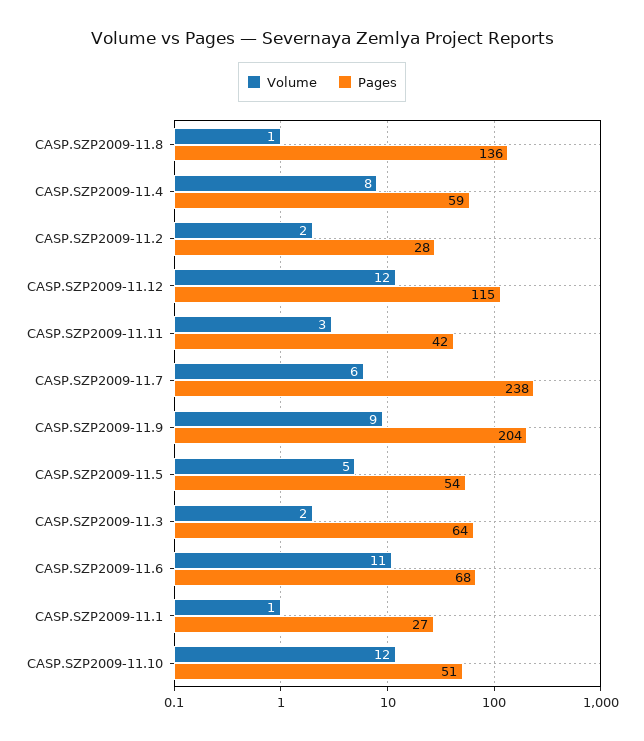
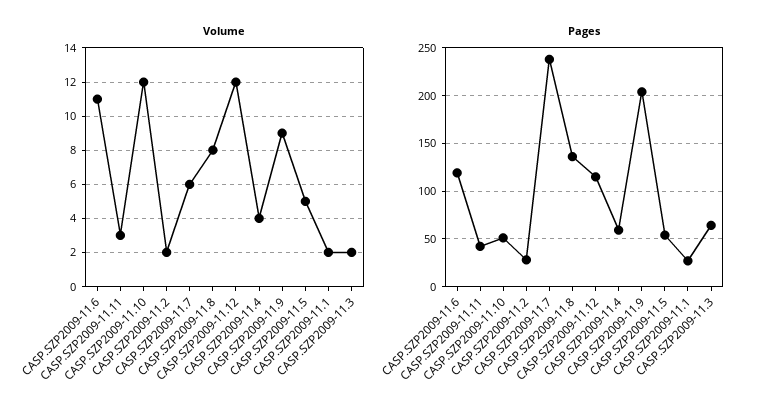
  {
    "Volume": {
-     "CASP.SZP2009-11.8": 1,
+     "CASP.SZP2009-11.8": 8,
-     "CASP.SZP2009-11.4": 8,
+     "CASP.SZP2009-11.4": 4,
      "CASP.SZP2009-11.2": 2,
      "CASP.SZP2009-11.12": 12,
      "CASP.SZP2009-11.11": 3,
      "CASP.SZP2009-11.7": 6,
      "CASP.SZP2009-11.9": 9,
      "CASP.SZP2009-11.5": 5,
      "CASP.SZP2009-11.3": 2,
      "CASP.SZP2009-11.6": 11,
-     "CASP.SZP2009-11.1": 1,
+     "CASP.SZP2009-11.1": 2,
      "CASP.SZP2009-11.10": 12
    },
    "Pages": {
      "CASP.SZP2009-11.8": 136,
      "CASP.SZP2009-11.4": 59,
      "CASP.SZP2009-11.2": 28,
      "CASP.SZP2009-11.12": 115,
      "CASP.SZP2009-11.11": 42,
      "CASP.SZP2009-11.7": 238,
      "CASP.SZP2009-11.9": 204,
      "CASP.SZP2009-11.5": 54,
      "CASP.SZP2009-11.3": 64,
-     "CASP.SZP2009-11.6": 68,
+     "CASP.SZP2009-11.6": 120,
      "CASP.SZP2009-11.1": 27,
      "CASP.SZP2009-11.10": 51
    }
  }

